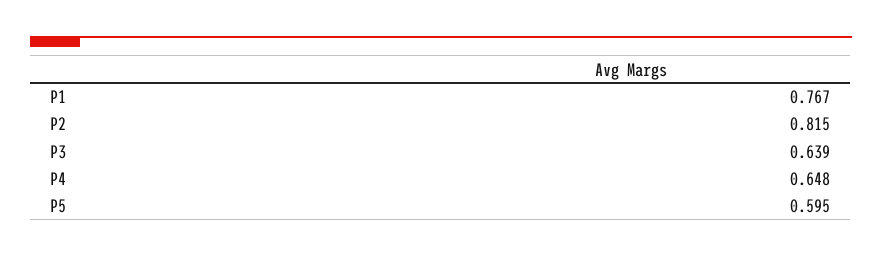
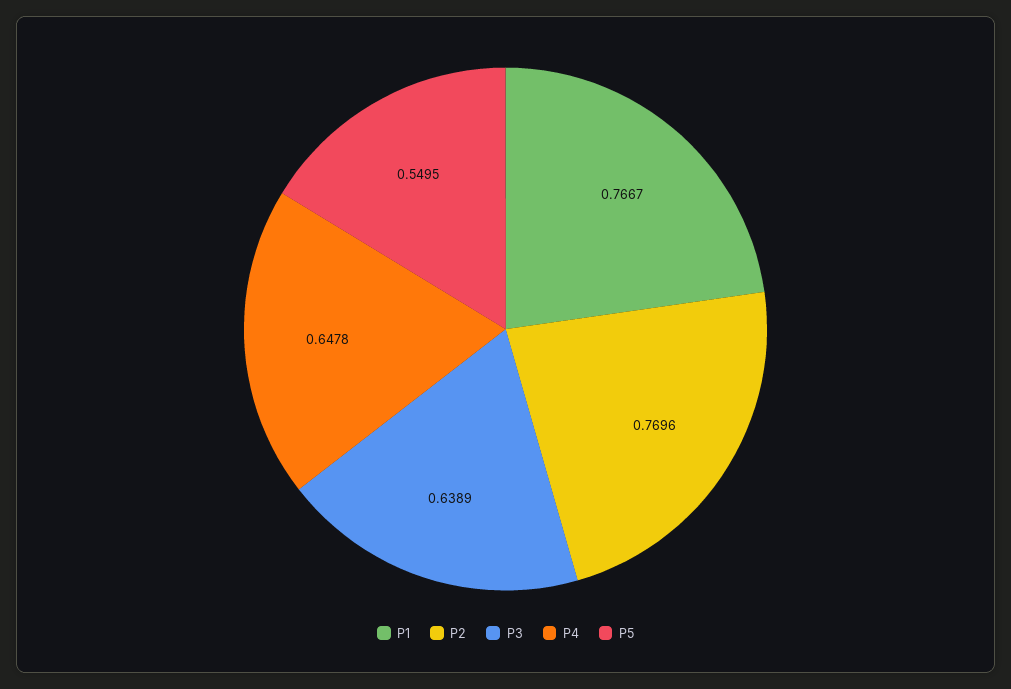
  {
    "P1": 0.7667,
-   "P2": 0.815,
+   "P2": 0.7696,
    "P3": 0.6389,
    "P4": 0.6478,
-   "P5": 0.595
+   "P5": 0.5495
  }

